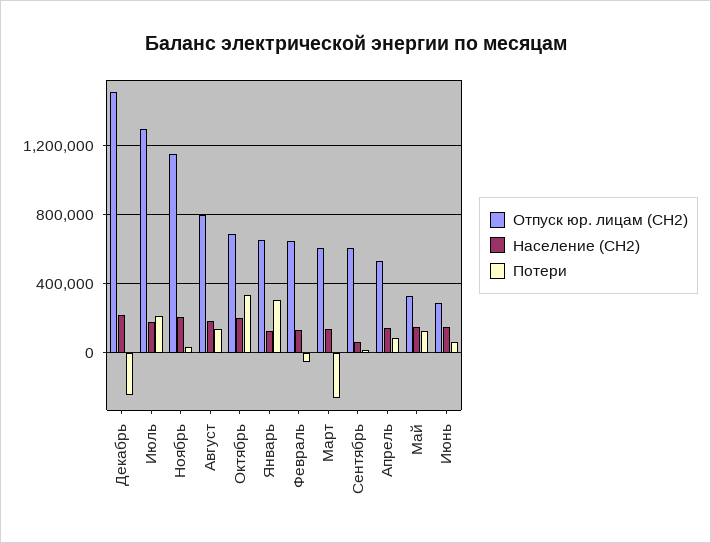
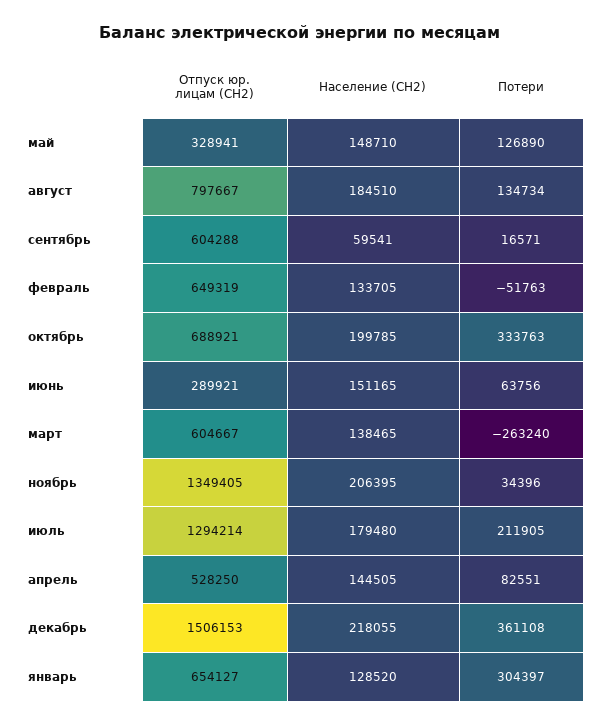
  {
    "Отпуск юр. лицам (СН2)": {
      "Декабрь": 1506153,
      "Июль": 1294214,
-     "Ноябрь": 1150000,
+     "Ноябрь": 1349405,
      "Август": 797667,
      "Октябрь": 688921,
      "Январь": 654127,
      "Февраль": 649319,
      "Март": 604667,
      "Сентябрь": 604288,
      "Апрель": 528250,
      "Май": 328941,
      "Июнь": 289921
    },
    "Население (СН2)": {
      "Декабрь": 218055,
      "Июль": 179480,
      "Ноябрь": 206395,
      "Август": 184510,
      "Октябрь": 199785,
      "Январь": 128520,
      "Февраль": 133705,
      "Март": 138465,
      "Сентябрь": 59541,
      "Апрель": 144505,
      "Май": 148710,
      "Июнь": 151165
    },
    "Потери": {
-     "Декабрь": -250000,
+     "Декабрь": 361108,
      "Июль": 211905,
      "Ноябрь": 34396,
      "Август": 134734,
      "Октябрь": 333763,
      "Январь": 304397,
      "Февраль": -51763,
      "Март": -263240,
      "Сентябрь": 16571,
      "Апрель": 82551,
      "Май": 126890,
      "Июнь": 63756
    }
  }

